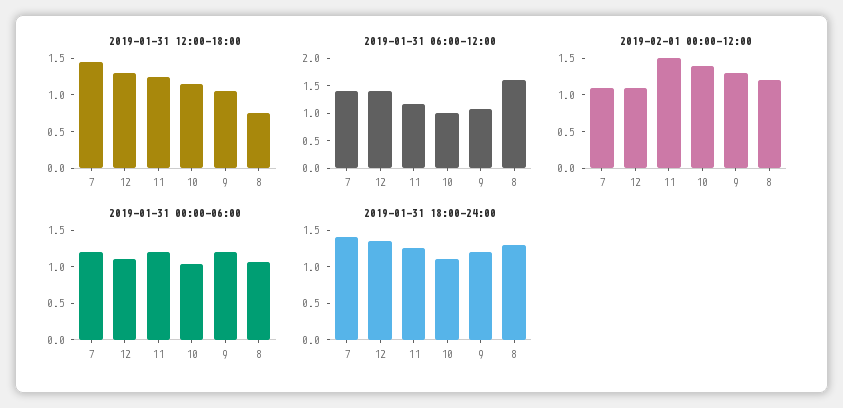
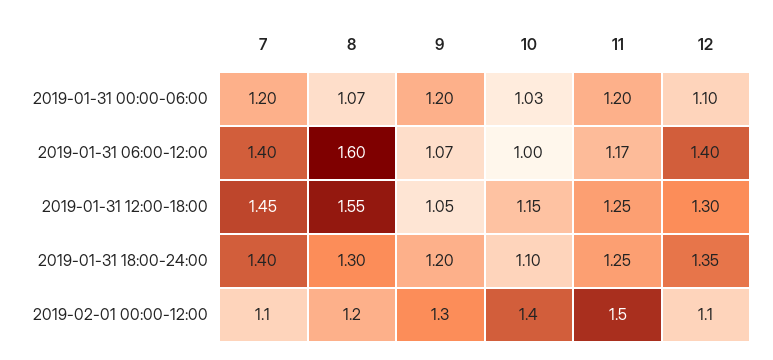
  {
    "2019-01-31 12:00-18:00": {
      "7": 1.45,
      "12": 1.3,
      "11": 1.25,
      "10": 1.15,
      "9": 1.05,
-     "8": 0.75
+     "8": 1.55
    },
    "2019-01-31 06:00-12:00": {
      "7": 1.4,
      "12": 1.4,
      "11": 1.17,
      "10": 1,
      "9": 1.07,
      "8": 1.6
    },
    "2019-02-01 00:00-12:00": {
      "7": 1.1,
      "12": 1.1,
      "11": 1.5,
      "10": 1.4,
      "9": 1.3,
      "8": 1.2
    },
    "2019-01-31 00:00-06:00": {
      "7": 1.2,
      "12": 1.1,
      "11": 1.2,
      "10": 1.03,
      "9": 1.2,
      "8": 1.07
    },
    "2019-01-31 18:00-24:00": {
      "7": 1.4,
      "12": 1.35,
      "11": 1.25,
      "10": 1.1,
      "9": 1.2,
      "8": 1.3
    }
  }

